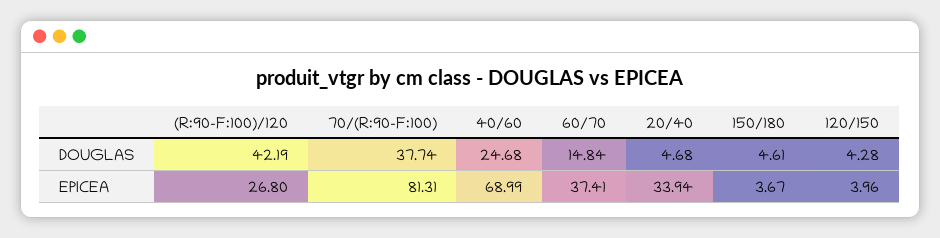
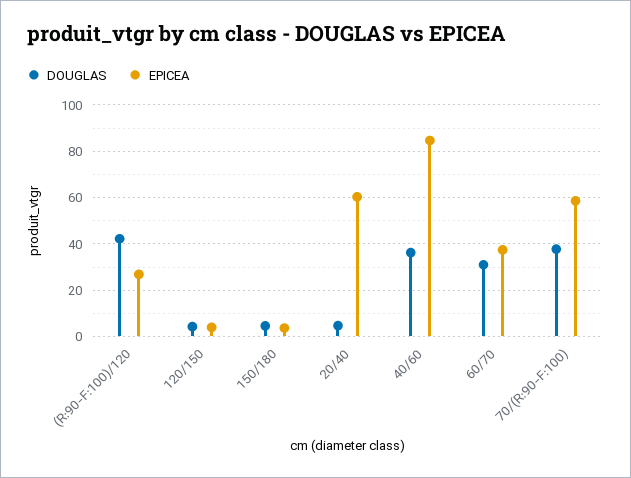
  {
    "DOUGLAS": {
      "(R:90-F:100)/120": 42.19,
      "70/(R:90-F:100)": 37.74,
-     "40/60": 24.68,
+     "40/60": 35,
-     "60/70": 14.84,
+     "60/70": 30,
      "20/40": 4.68,
      "150/180": 4.61,
      "120/150": 4.28
    },
    "EPICEA": {
      "(R:90-F:100)/120": 26.8,
-     "70/(R:90-F:100)": 81.31,
+     "70/(R:90-F:100)": 60,
-     "40/60": 68.99,
+     "40/60": 85,
      "60/70": 37.41,
-     "20/40": 33.94,
+     "20/40": 60,
      "150/180": 3.67,
      "120/150": 3.96
    }
  }

